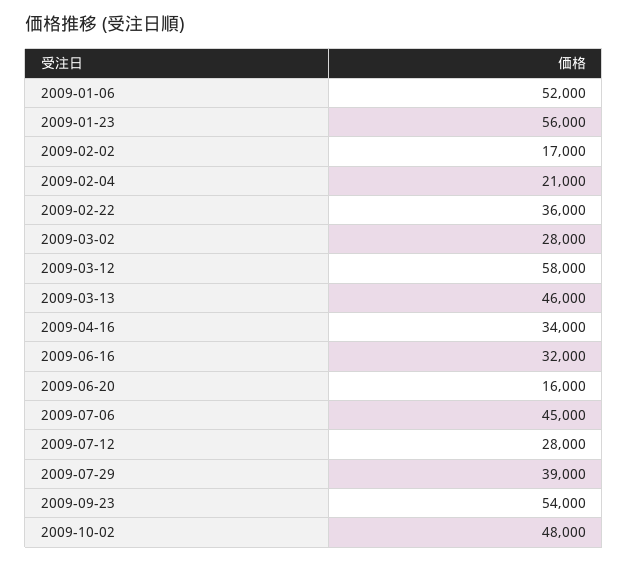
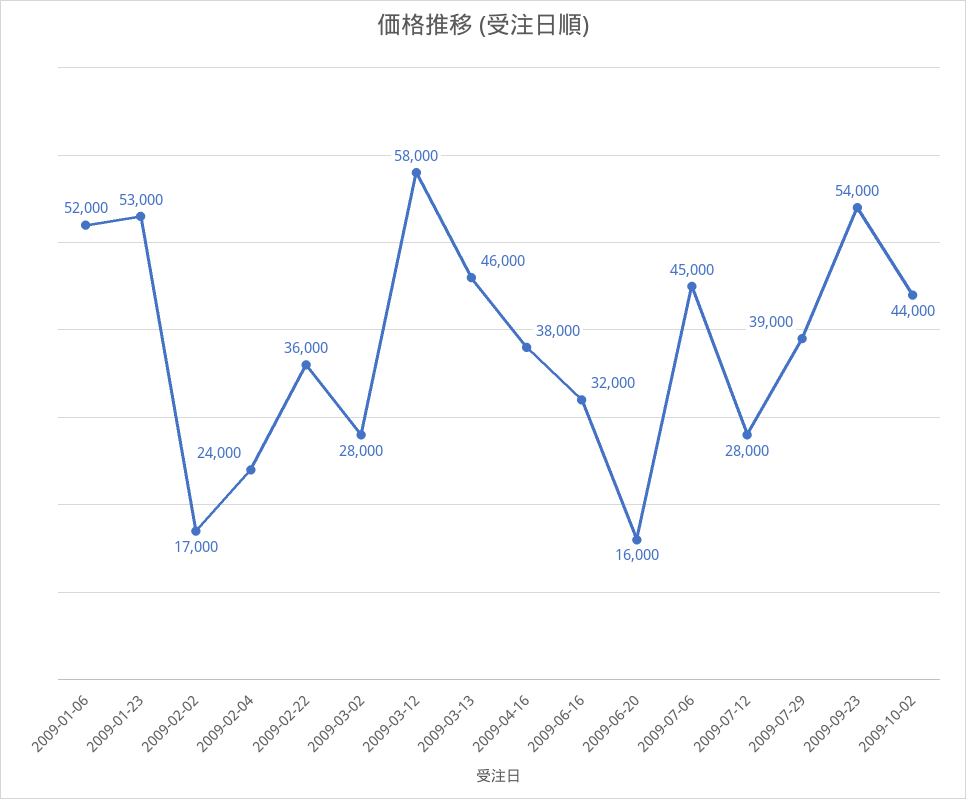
  {
    "2009-01-06": 52000,
-   "2009-01-23": 56000,
+   "2009-01-23": 53000,
    "2009-02-02": 17000,
-   "2009-02-04": 21000,
+   "2009-02-04": 24000,
    "2009-02-22": 36000,
    "2009-03-02": 28000,
    "2009-03-12": 58000,
    "2009-03-13": 46000,
-   "2009-04-16": 34000,
+   "2009-04-16": 38000,
    "2009-06-16": 32000,
    "2009-06-20": 16000,
    "2009-07-06": 45000,
    "2009-07-12": 28000,
    "2009-07-29": 39000,
    "2009-09-23": 54000,
-   "2009-10-02": 48000
+   "2009-10-02": 44000
  }

